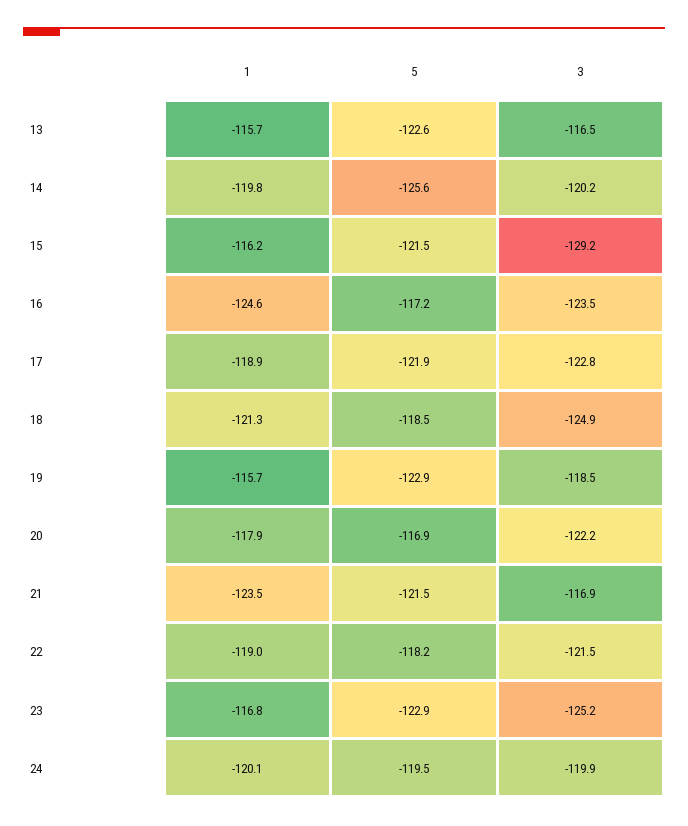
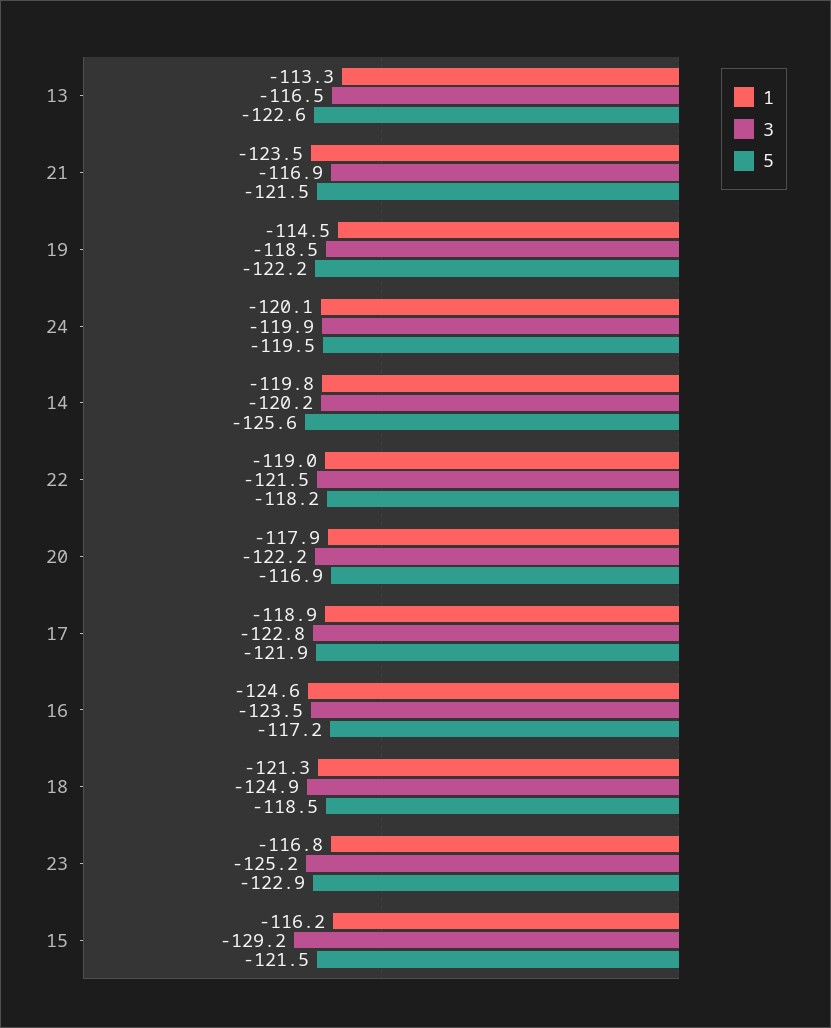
  {
    "1": {
-     "13": -115.7,
+     "13": -113.3,
      "14": -119.8,
      "15": -116.2,
      "16": -124.6,
      "17": -118.9,
      "18": -121.3,
-     "19": -115.7,
+     "19": -114.5,
      "20": -117.9,
      "21": -123.5,
      "22": -119,
      "23": -116.8,
      "24": -120.1
    },
    "5": {
      "13": -122.6,
      "14": -125.6,
      "15": -121.5,
      "16": -117.2,
      "17": -121.9,
      "18": -118.5,
-     "19": -122.9,
+     "19": -122.2,
      "20": -116.9,
      "21": -121.5,
      "22": -118.2,
      "23": -122.9,
      "24": -119.5
    },
    "3": {
      "13": -116.5,
      "14": -120.2,
      "15": -129.2,
      "16": -123.5,
      "17": -122.8,
      "18": -124.9,
      "19": -118.5,
      "20": -122.2,
      "21": -116.9,
      "22": -121.5,
      "23": -125.2,
      "24": -119.9
    }
  }

